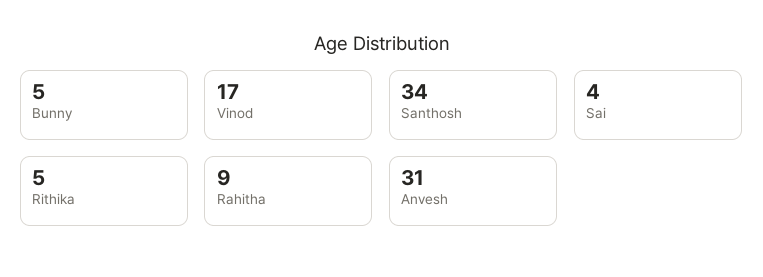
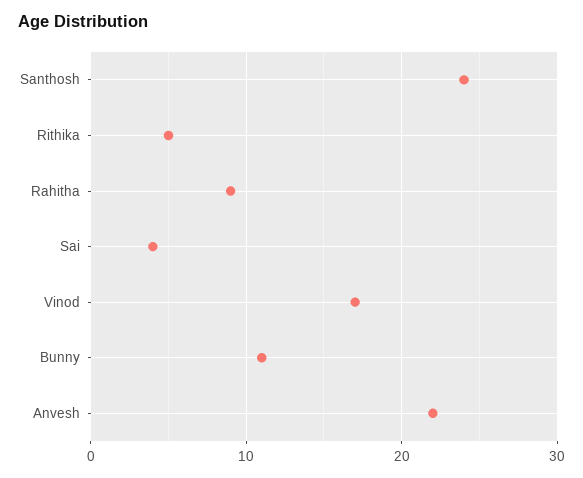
  {
-   "Bunny": 5,
+   "Bunny": 11,
    "Vinod": 17,
-   "Santhosh": 34,
+   "Santhosh": 24,
    "Sai": 4,
    "Rithika": 5,
    "Rahitha": 9,
-   "Anvesh": 31
+   "Anvesh": 22
  }

